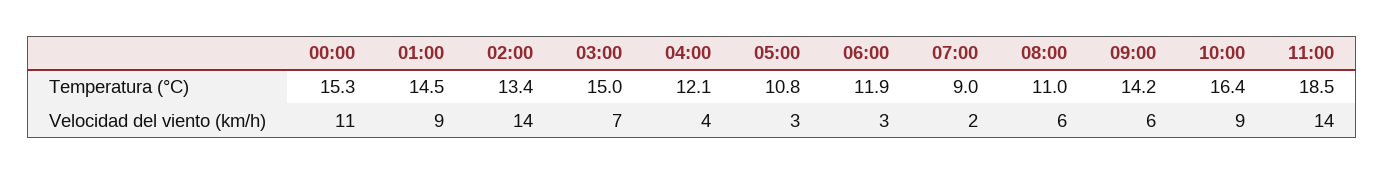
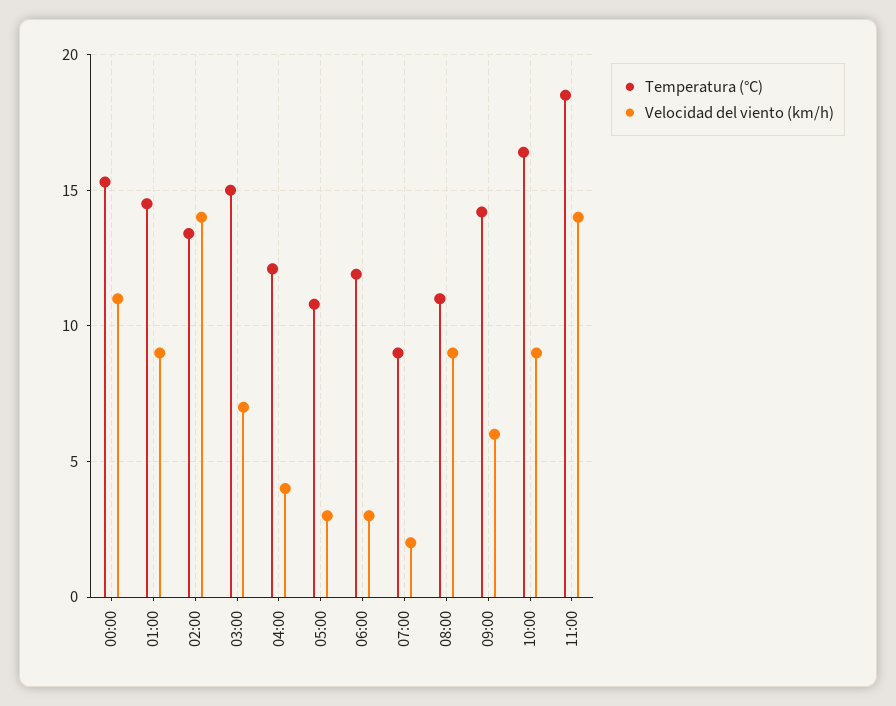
  {
    "Temperatura (°C)": {
      "00:00": 15.3,
      "01:00": 14.5,
      "02:00": 13.4,
      "03:00": 15,
      "04:00": 12.1,
      "05:00": 10.8,
      "06:00": 11.9,
      "07:00": 9,
      "08:00": 11,
      "09:00": 14.2,
      "10:00": 16.4,
      "11:00": 18.5
    },
    "Velocidad del viento (km/h)": {
      "00:00": 11,
      "01:00": 9,
      "02:00": 14,
      "03:00": 7,
      "04:00": 4,
      "05:00": 3,
      "06:00": 3,
      "07:00": 2,
-     "08:00": 6,
+     "08:00": 9,
      "09:00": 6,
      "10:00": 9,
      "11:00": 14
    }
  }

